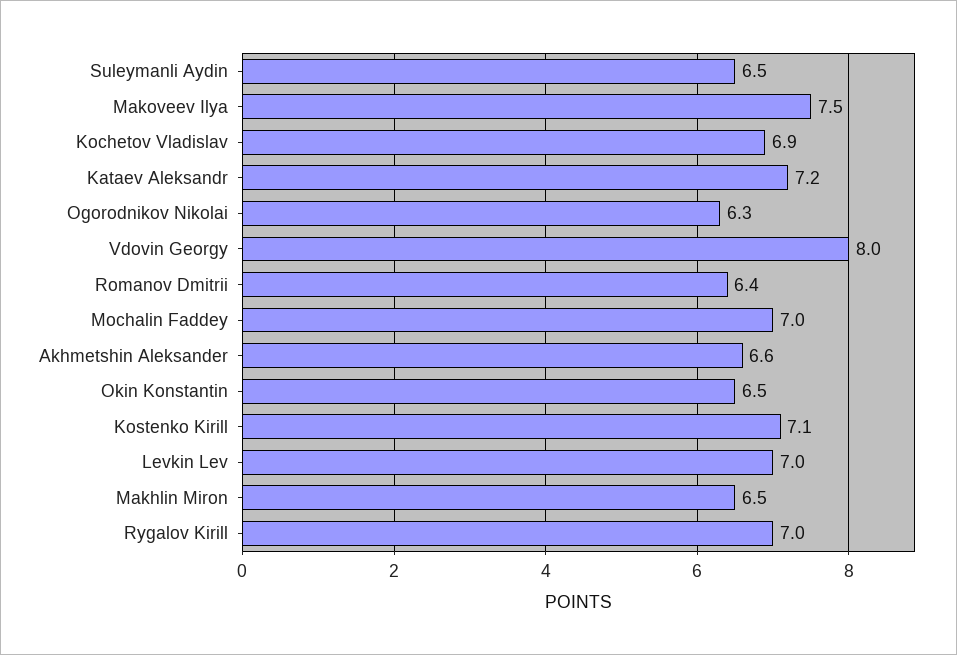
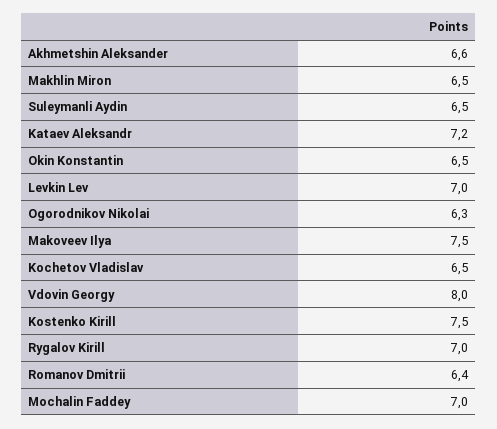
  {
    "Suleymanli Aydin": 6.5,
    "Makoveev Ilya": 7.5,
-   "Kochetov Vladislav": 6.9,
+   "Kochetov Vladislav": 6.5,
    "Kataev Aleksandr": 7.2,
    "Ogorodnikov Nikolai": 6.3,
    "Vdovin Georgy": 8,
    "Romanov Dmitrii": 6.4,
    "Mochalin Faddey": 7,
    "Akhmetshin Aleksander": 6.6,
    "Okin Konstantin": 6.5,
-   "Kostenko Kirill": 7.1,
+   "Kostenko Kirill": 7.5,
    "Levkin Lev": 7,
    "Makhlin Miron": 6.5,
    "Rygalov Kirill": 7
  }

